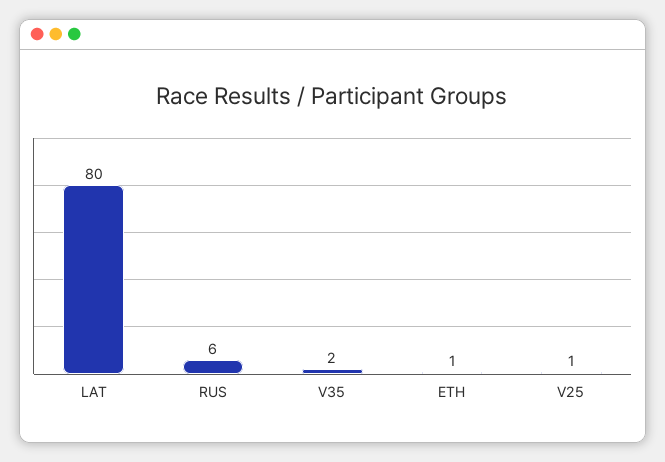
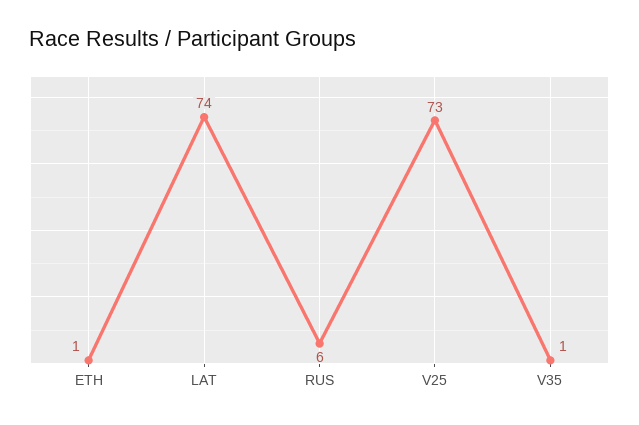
  {
-   "LAT": 80,
+   "LAT": 74,
    "RUS": 6,
-   "V35": 2,
+   "V35": 1,
    "ETH": 1,
-   "V25": 1
+   "V25": 73
  }

